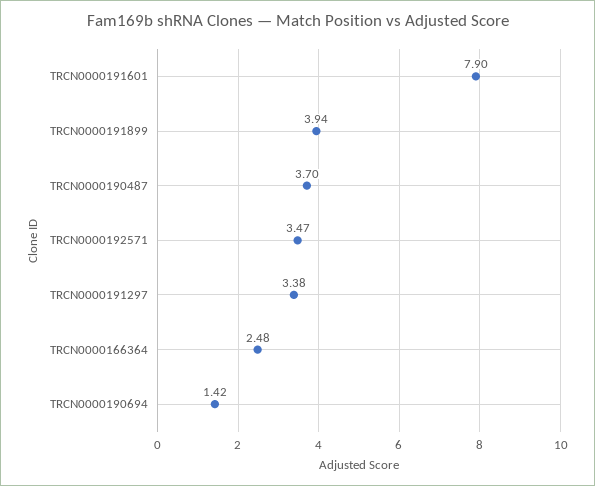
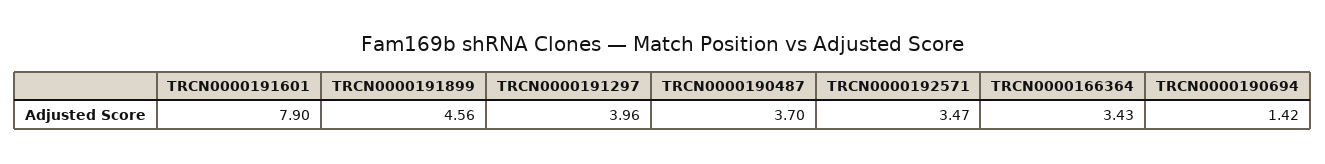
  {
    "TRCN0000191601": 7.9,
-   "TRCN0000191899": 3.94,
+   "TRCN0000191899": 4.56,
    "TRCN0000190487": 3.7,
    "TRCN0000192571": 3.47,
-   "TRCN0000191297": 3.38,
+   "TRCN0000191297": 3.96,
-   "TRCN0000166364": 2.48,
+   "TRCN0000166364": 3.43,
    "TRCN0000190694": 1.42
  }

